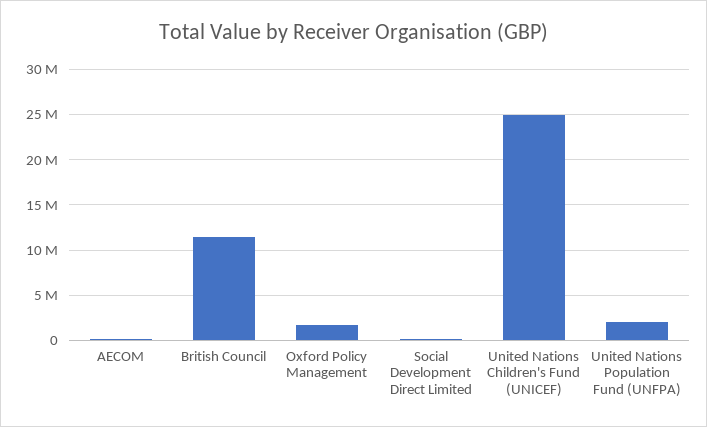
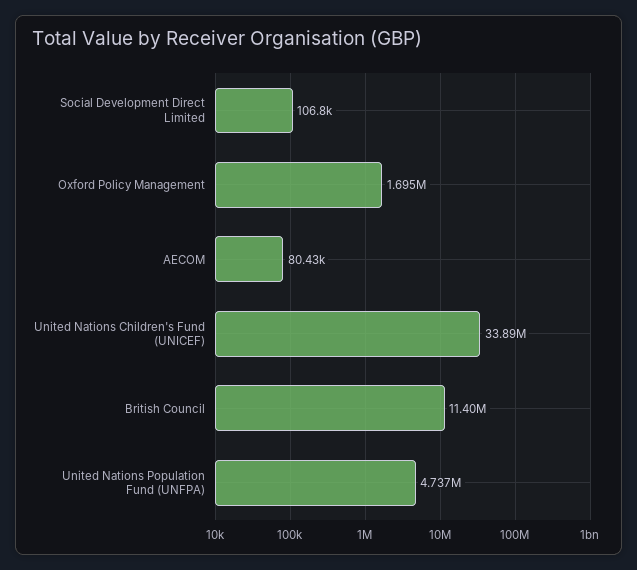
  {
    "AECOM": 80430,
    "British Council": 11400000,
    "Oxford Policy Management": 1695000,
    "Social Development Direct Limited": 106800,
-   "United Nations Children's Fund (UNICEF)": 25000000,
+   "United Nations Children's Fund (UNICEF)": 33890000,
-   "United Nations Population Fund (UNFPA)": 2000000
+   "United Nations Population Fund (UNFPA)": 4737000
  }

